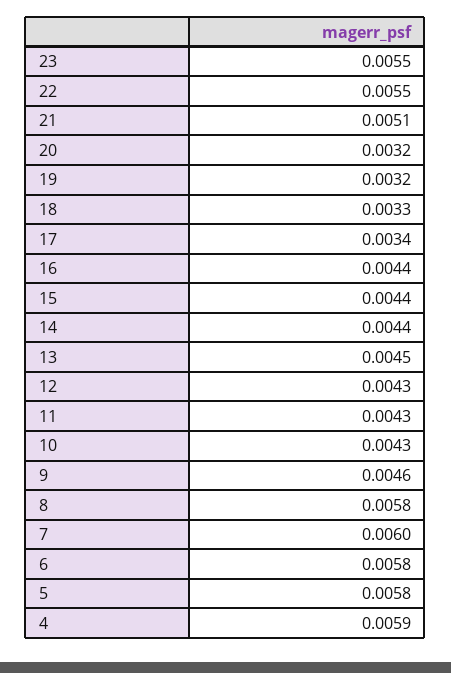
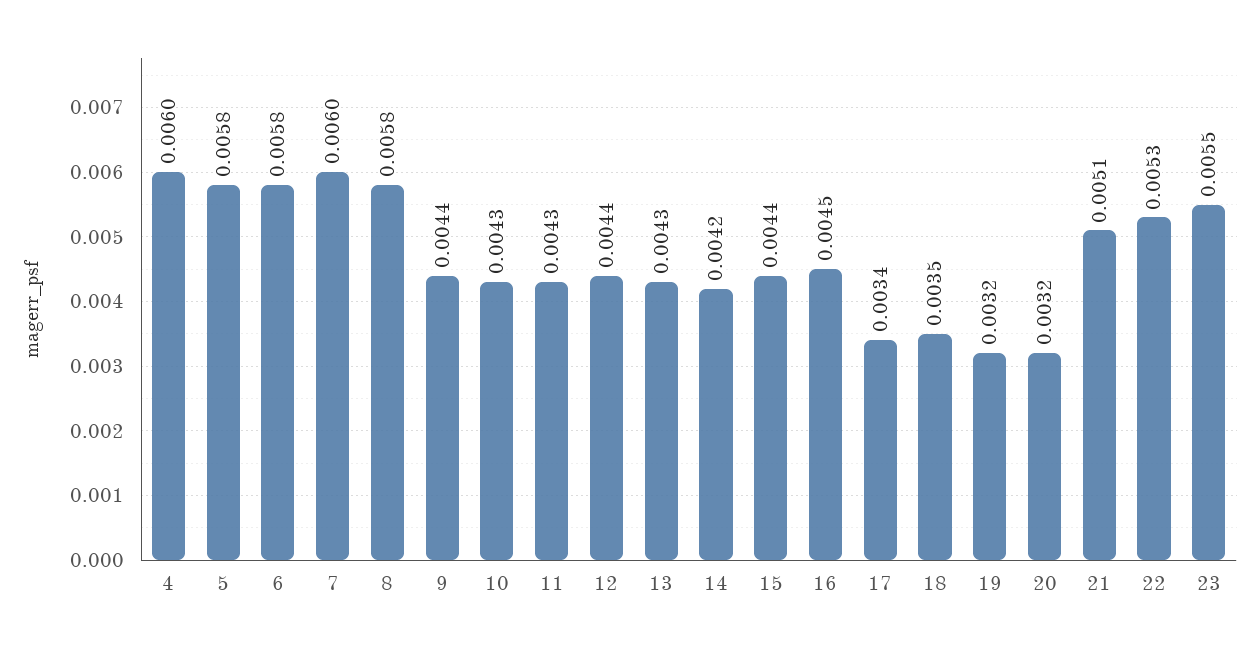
  {
    "23": 0.0055,
-   "22": 0.0055,
+   "22": 0.0053,
    "21": 0.0051,
    "20": 0.0032,
    "19": 0.0032,
-   "18": 0.0033,
+   "18": 0.0035,
    "17": 0.0034,
-   "16": 0.0044,
+   "16": 0.0045,
    "15": 0.0044,
-   "14": 0.0044,
+   "14": 0.0042,
-   "13": 0.0045,
+   "13": 0.0043,
-   "12": 0.0043,
+   "12": 0.0044,
    "11": 0.0043,
    "10": 0.0043,
-   "9": 0.0046,
+   "9": 0.0044,
    "8": 0.0058,
    "7": 0.006,
    "6": 0.0058,
    "5": 0.0058,
-   "4": 0.0059
+   "4": 0.006
  }

